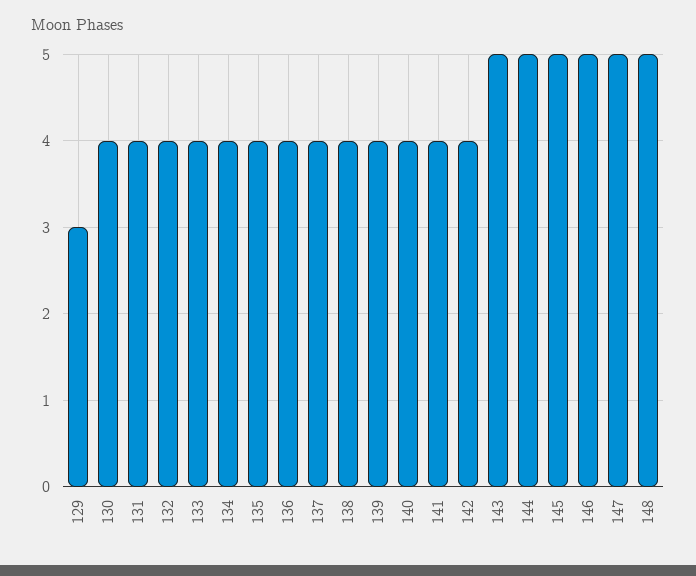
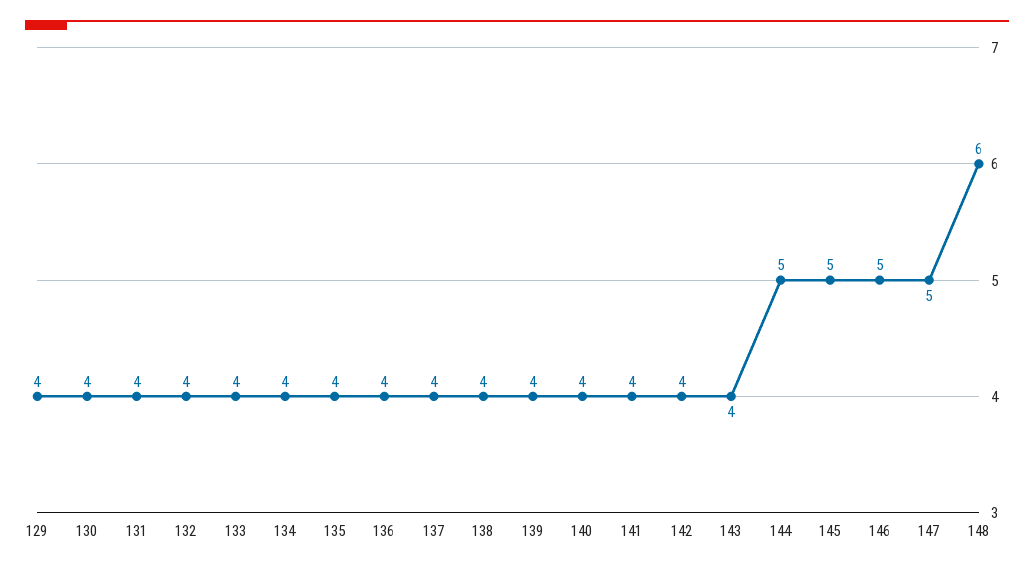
  {
-   "129": 3,
+   "129": 4,
    "130": 4,
    "131": 4,
    "132": 4,
    "133": 4,
    "134": 4,
    "135": 4,
    "136": 4,
    "137": 4,
    "138": 4,
    "139": 4,
    "140": 4,
    "141": 4,
    "142": 4,
-   "143": 5,
+   "143": 4,
    "144": 5,
    "145": 5,
    "146": 5,
    "147": 5,
-   "148": 5
+   "148": 6
  }

